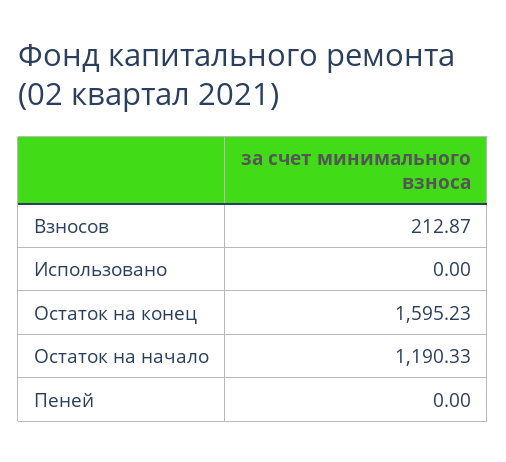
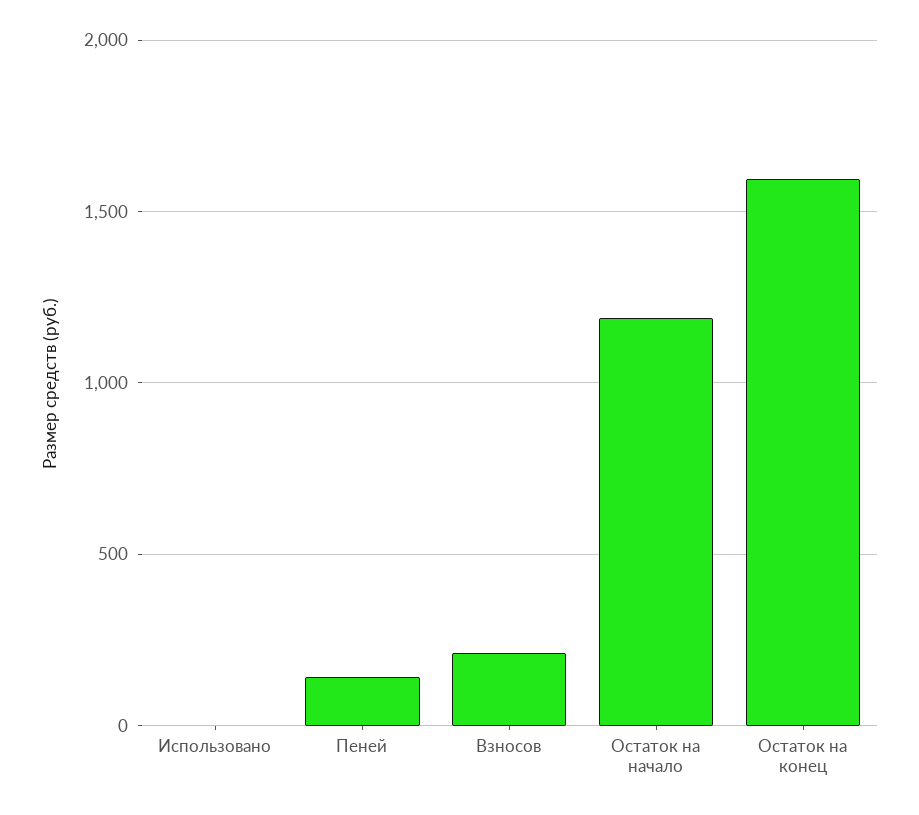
  {
    "Взносов": 212.87,
    "Использовано": 0,
    "Остаток на конец": 1595.23,
    "Остаток на начало": 1190.33,
-   "Пеней": 0
+   "Пеней": 150
  }

